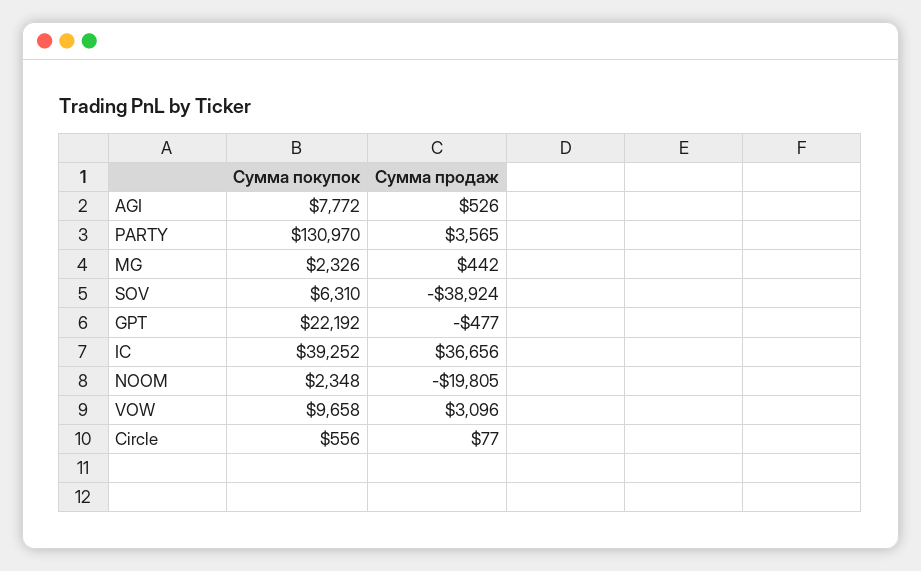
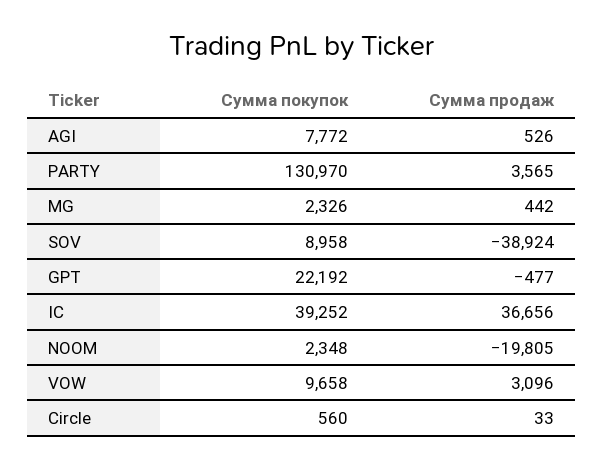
  {
    "Сумма покупок": {
      "AGI": 7772,
      "PARTY": 130970,
      "MG": 2326,
-     "SOV": 6310,
+     "SOV": 8958,
      "GPT": 22192,
      "IC": 39252,
      "NOOM": 2348,
      "VOW": 9658,
-     "Circle": 556
+     "Circle": 560
    },
    "Сумма продаж": {
      "AGI": 526,
      "PARTY": 3565,
      "MG": 442,
      "SOV": -38924,
      "GPT": -477,
      "IC": 36656,
      "NOOM": -19805,
      "VOW": 3096,
-     "Circle": 77
+     "Circle": 33
    }
  }

